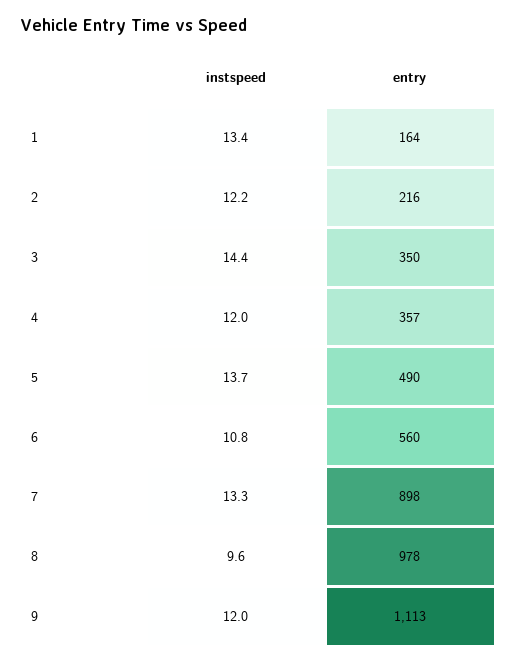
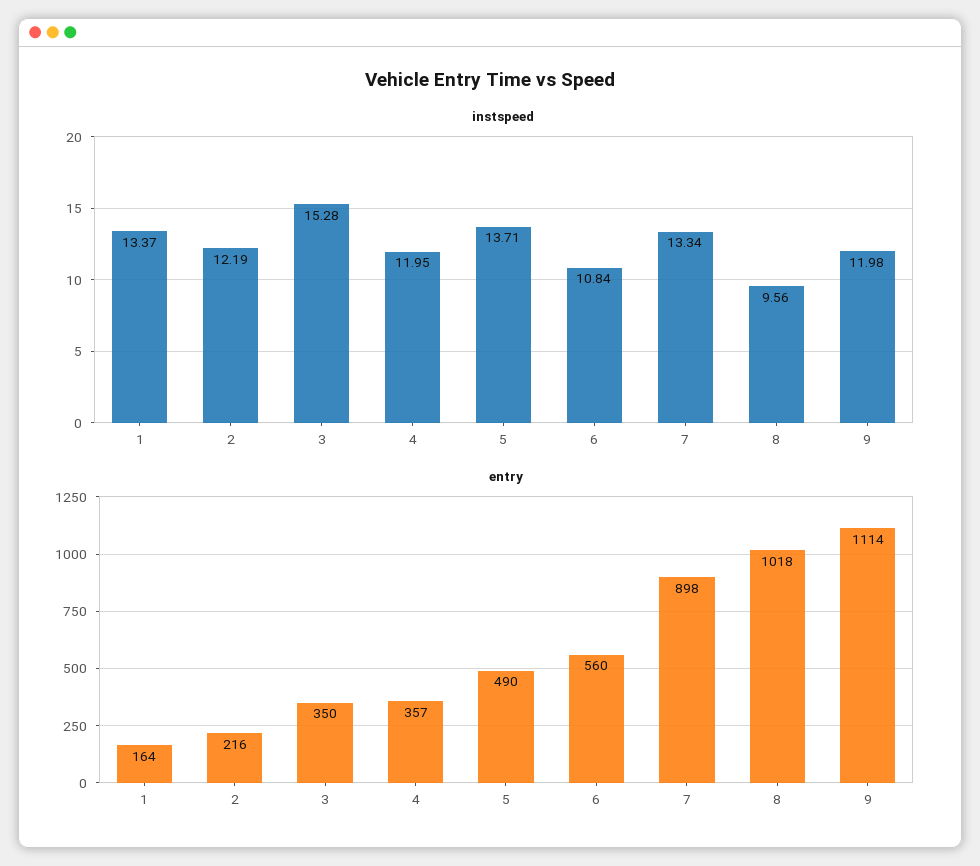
  {
    "instspeed": {
      "1": 13.37,
      "2": 12.19,
-     "3": 14.4,
+     "3": 15.28,
      "4": 11.95,
      "5": 13.71,
      "6": 10.84,
      "7": 13.34,
      "8": 9.56,
      "9": 11.98
    },
    "entry": {
      "1": 164,
      "2": 216,
      "3": 350,
      "4": 357,
      "5": 490,
      "6": 560,
      "7": 898,
-     "8": 978,
+     "8": 1018,
-     "9": 1113
+     "9": 1114
    }
  }

